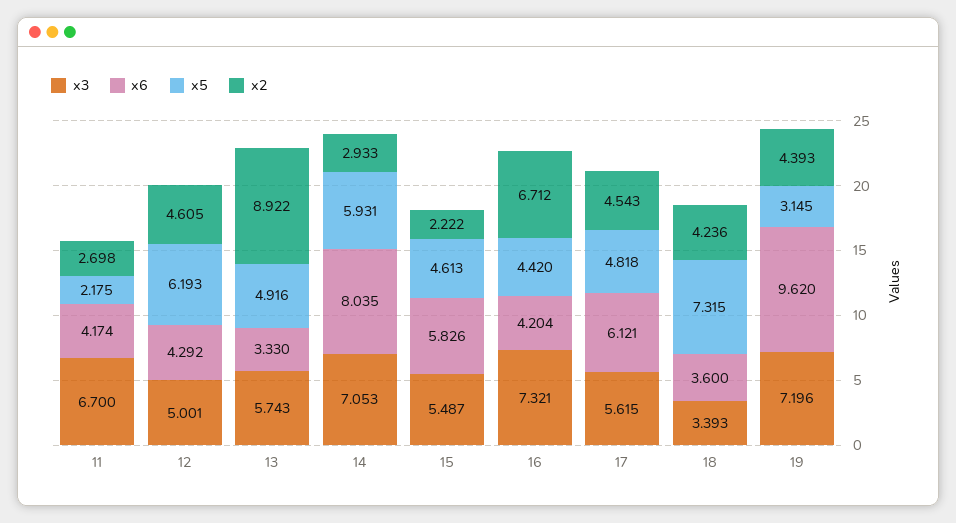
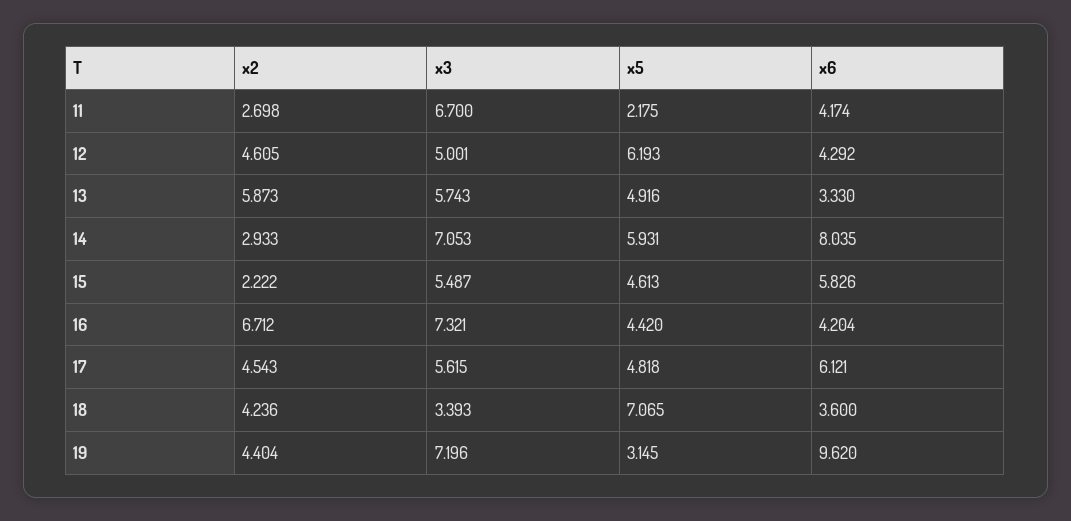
  {
    "x3": {
      "11": 6.7,
      "12": 5.001,
      "13": 5.743,
      "14": 7.053,
      "15": 5.487,
      "16": 7.321,
      "17": 5.615,
      "18": 3.393,
      "19": 7.196
    },
    "x6": {
      "11": 4.174,
      "12": 4.292,
      "13": 3.33,
      "14": 8.035,
      "15": 5.826,
      "16": 4.204,
      "17": 6.121,
      "18": 3.6,
      "19": 9.62
    },
    "x5": {
      "11": 2.175,
      "12": 6.193,
      "13": 4.916,
      "14": 5.931,
      "15": 4.613,
      "16": 4.42,
      "17": 4.818,
-     "18": 7.315,
+     "18": 7.065,
      "19": 3.145
    },
    "x2": {
      "11": 2.698,
      "12": 4.605,
-     "13": 8.922,
+     "13": 5.873,
      "14": 2.933,
      "15": 2.222,
      "16": 6.712,
      "17": 4.543,
      "18": 4.236,
-     "19": 4.393
+     "19": 4.404
    }
  }

